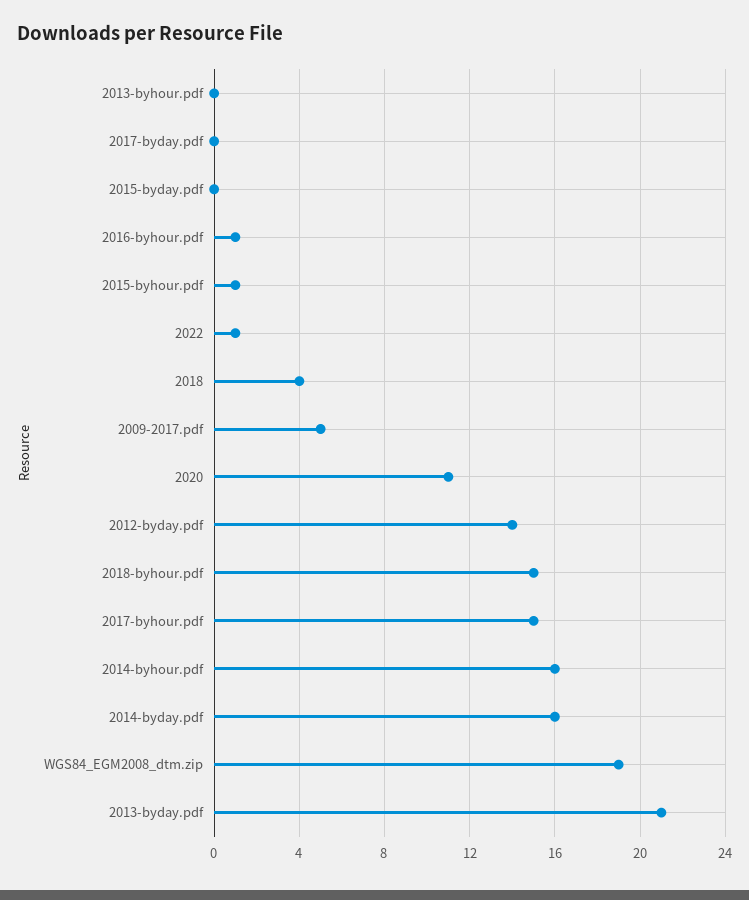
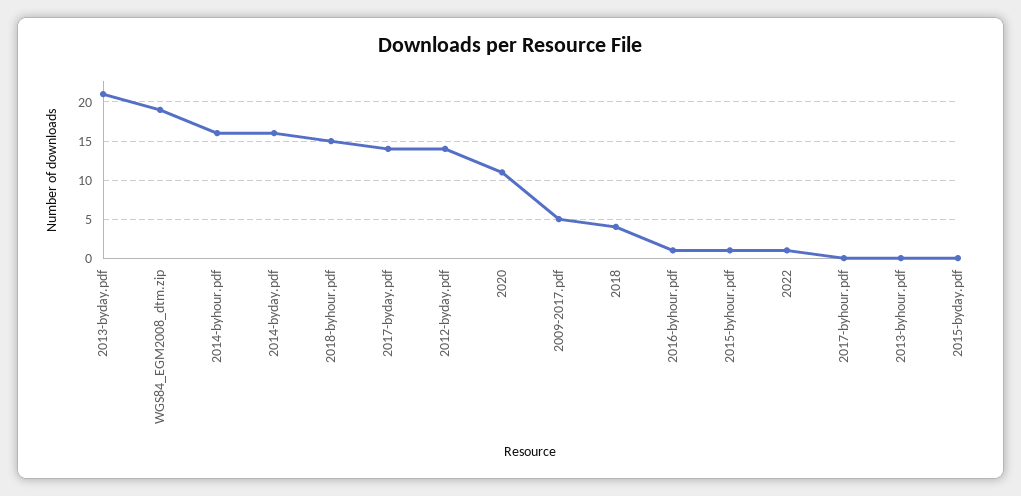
  {
    "2013-byhour.pdf": 0,
-   "2017-byday.pdf": 0,
+   "2017-byday.pdf": 14,
    "2015-byday.pdf": 0,
    "2016-byhour.pdf": 1,
    "2015-byhour.pdf": 1,
    "2022": 1,
    "2018": 4,
    "2009-2017.pdf": 5,
    "2020": 11,
    "2012-byday.pdf": 14,
    "2018-byhour.pdf": 15,
-   "2017-byhour.pdf": 15,
+   "2017-byhour.pdf": 0,
    "2014-byhour.pdf": 16,
    "2014-byday.pdf": 16,
    "WGS84_EGM2008_dtm.zip": 19,
    "2013-byday.pdf": 21
  }

